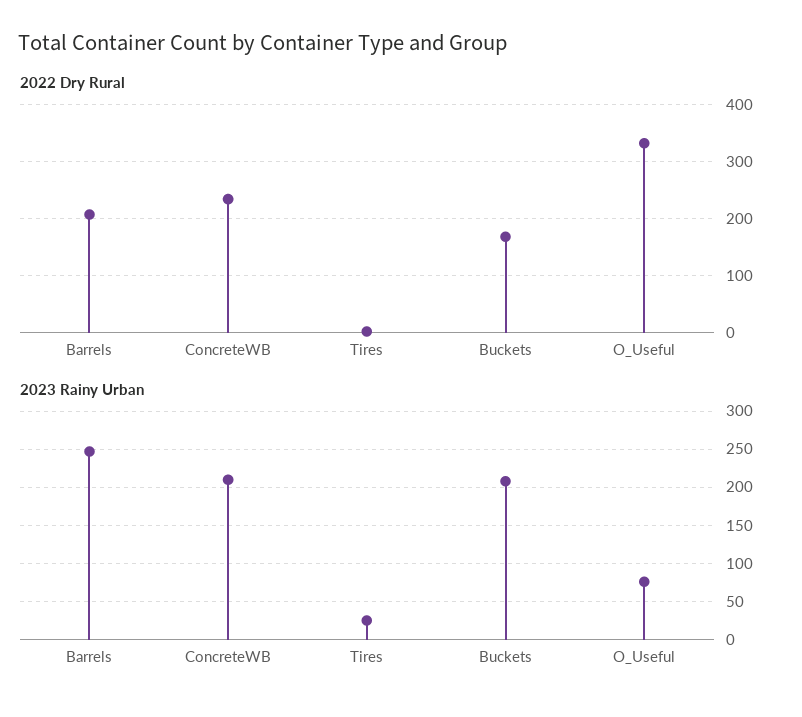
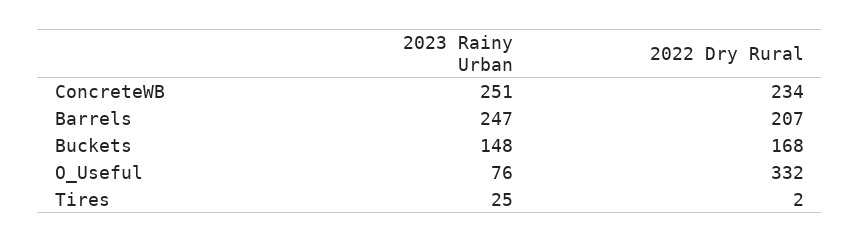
  {
    "2022 Dry Rural": {
      "Barrels": 207,
      "ConcreteWB": 234,
      "Tires": 2,
      "Buckets": 168,
      "O_Useful": 332
    },
    "2023 Rainy Urban": {
      "Barrels": 247,
-     "ConcreteWB": 210,
+     "ConcreteWB": 251,
      "Tires": 25,
-     "Buckets": 210,
+     "Buckets": 148,
      "O_Useful": 76
    }
  }

